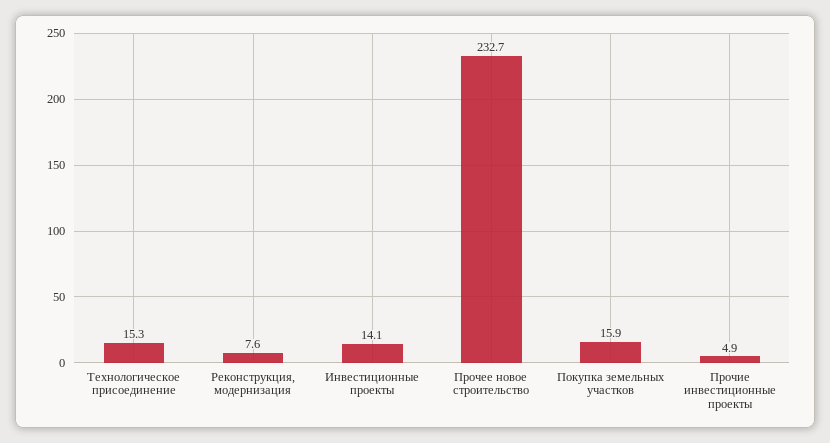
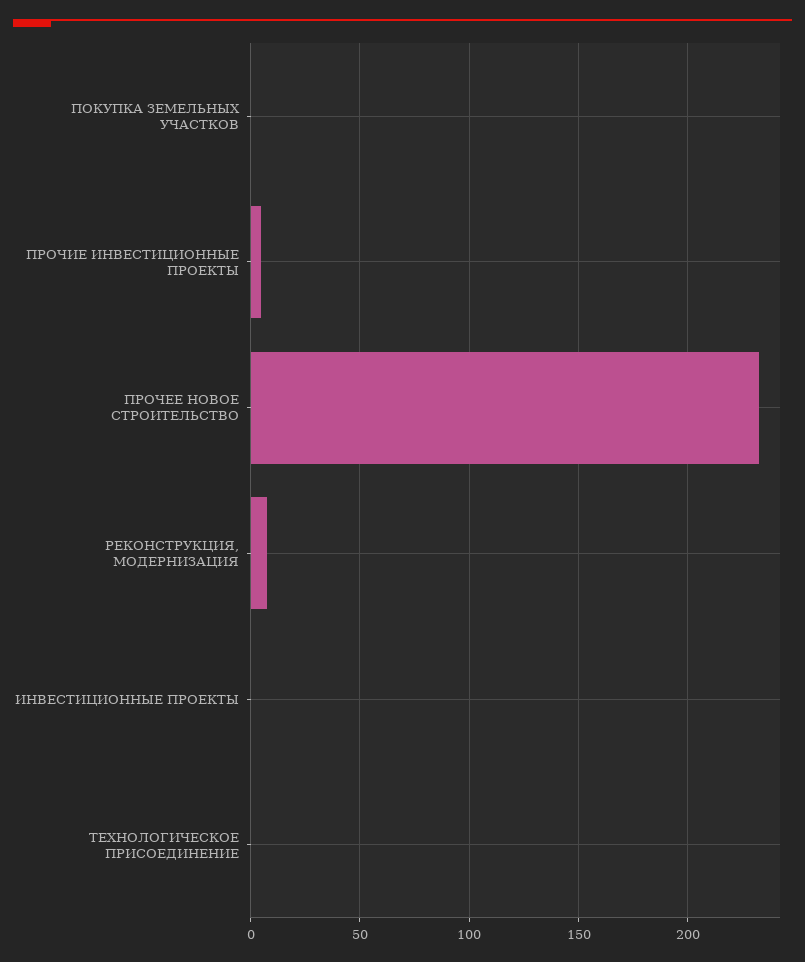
  {
-   "Технологическое присоединение": 15.3,
+   "Технологическое присоединение": 0,
    "Реконструкция, модернизация": 7.6,
-   "Инвестиционные проекты": 14.1,
+   "Инвестиционные проекты": 0,
    "Прочее новое строительство": 232.7,
-   "Покупка земельных участков": 15.9,
+   "Покупка земельных участков": 0,
    "Прочие инвестиционные проекты": 4.9
  }

